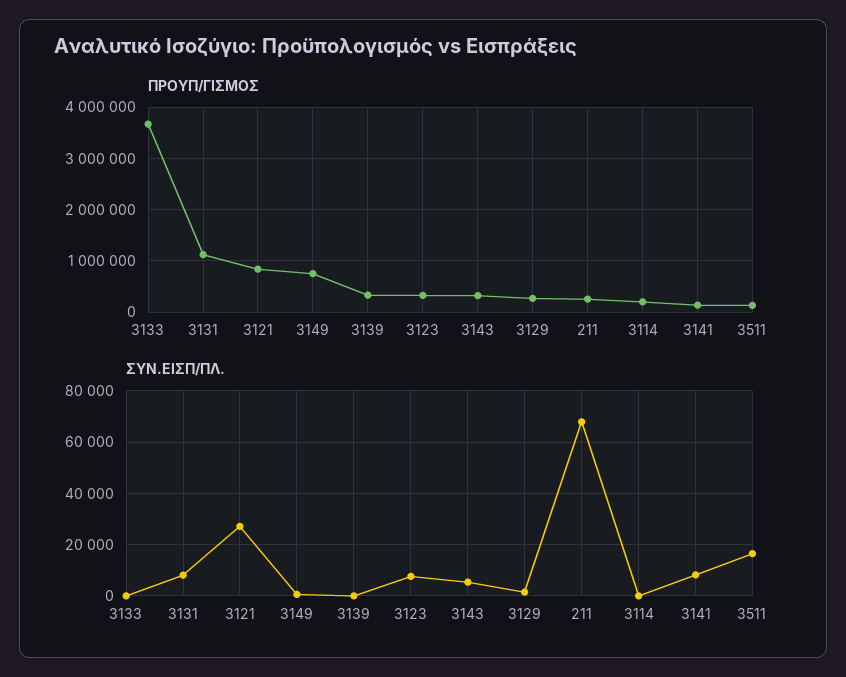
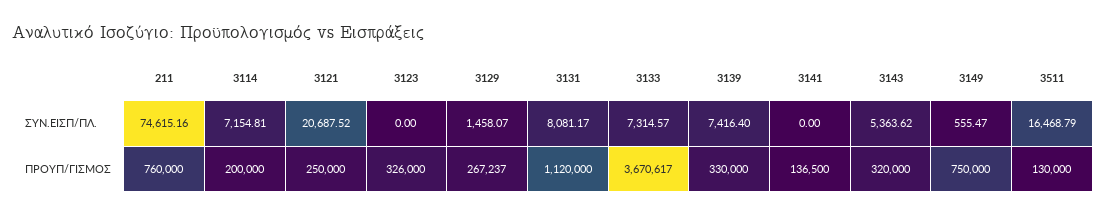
  {
    "ΠΡΟΥΠ/ΓΙΣΜΟΣ": {
      "3133": 3670617,
      "3131": 1120000,
-     "3121": 800000,
+     "3121": 250000,
      "3149": 750000,
      "3139": 330000,
      "3123": 326000,
      "3143": 320000,
      "3129": 267237,
-     "211": 200000,
+     "211": 760000,
      "3114": 200000,
      "3141": 136500,
      "3511": 130000
    },
    "ΣΥΝ.ΕΙΣΠ/ΠΛ.": {
-     "3133": 0,
+     "3133": 7314.57,
      "3131": 8081.17,
-     "3121": 27500,
+     "3121": 20687.52,
      "3149": 555.47,
-     "3139": 0,
+     "3139": 7416.4,
-     "3123": 7500,
+     "3123": 0,
      "3143": 5363.62,
      "3129": 1458.07,
-     "211": 67500,
+     "211": 74615.16,
-     "3114": 0,
+     "3114": 7154.81,
-     "3141": 7500,
+     "3141": 0,
      "3511": 16468.79
    }
  }

